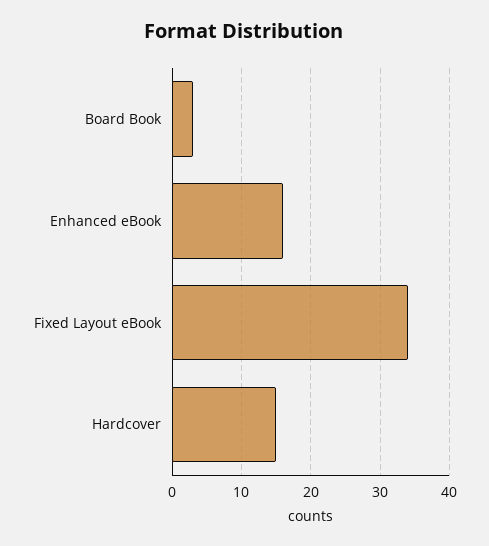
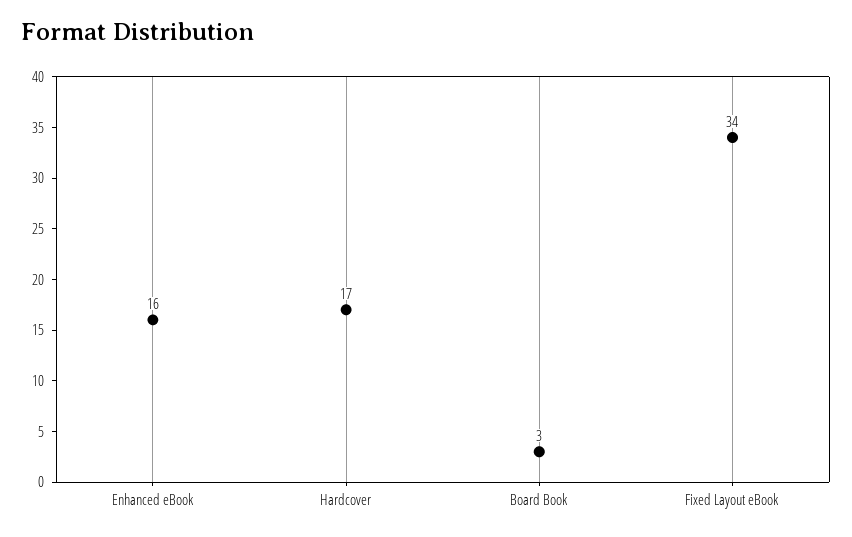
  {
    "Board Book": 3,
    "Enhanced eBook": 16,
    "Fixed Layout eBook": 34,
-   "Hardcover": 15
+   "Hardcover": 17
  }

